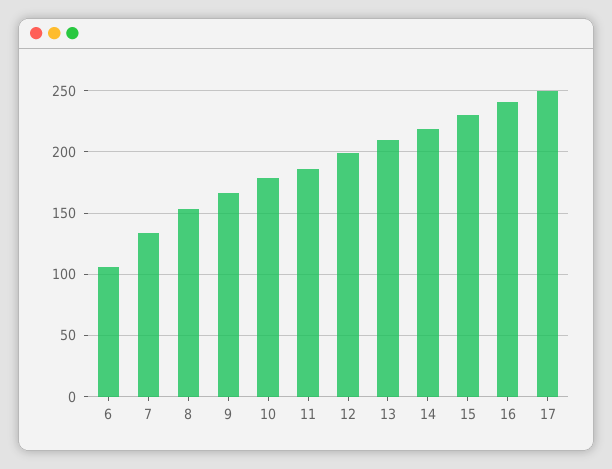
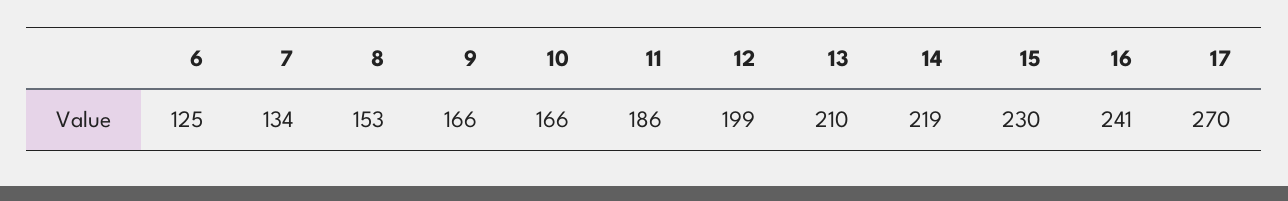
  {
-   "6": 105,
+   "6": 125,
    "7": 134,
    "8": 153,
    "9": 166,
-   "10": 180,
+   "10": 166,
    "11": 186,
    "12": 199,
    "13": 210,
    "14": 219,
    "15": 230,
    "16": 241,
-   "17": 250
+   "17": 270
  }

